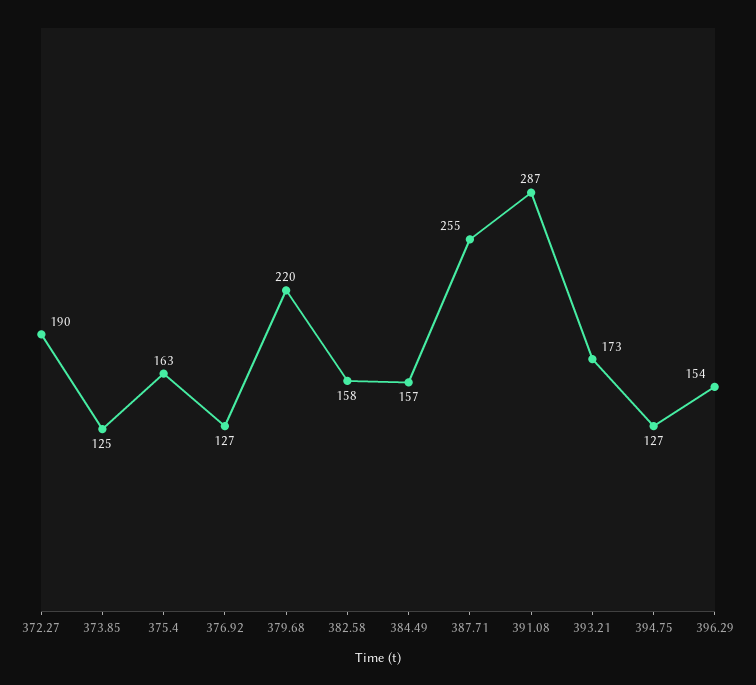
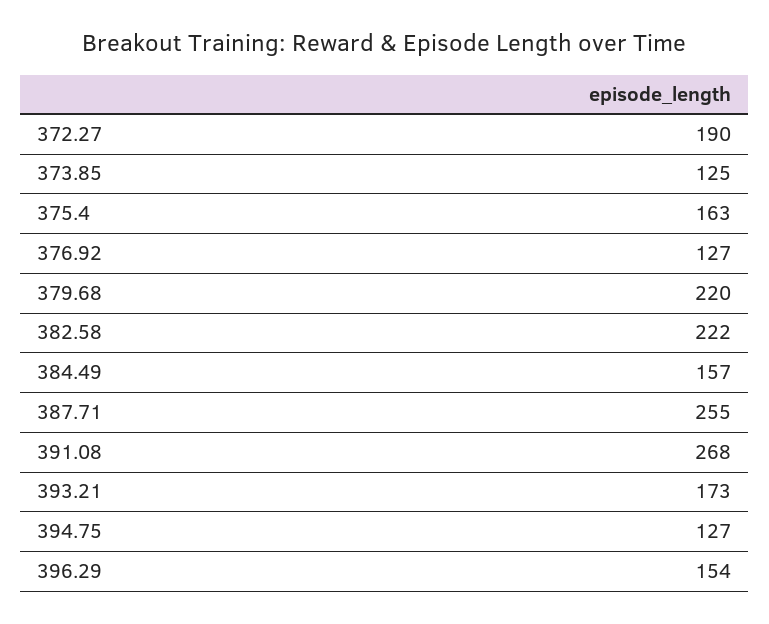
  {
    "372.27": 190,
    "373.85": 125,
    "375.4": 163,
    "376.92": 127,
    "379.68": 220,
-   "382.58": 158,
+   "382.58": 222,
    "384.49": 157,
    "387.71": 255,
-   "391.08": 287,
+   "391.08": 268,
    "393.21": 173,
    "394.75": 127,
    "396.29": 154
  }

